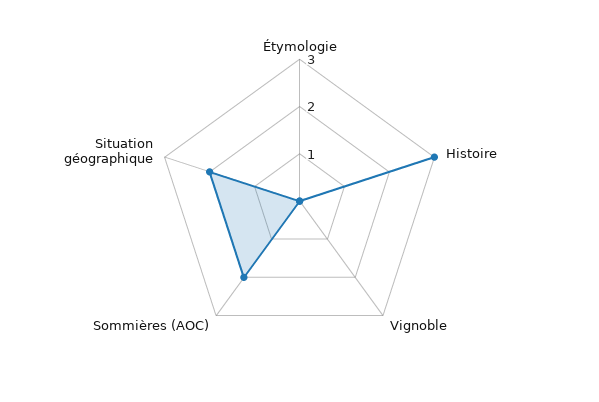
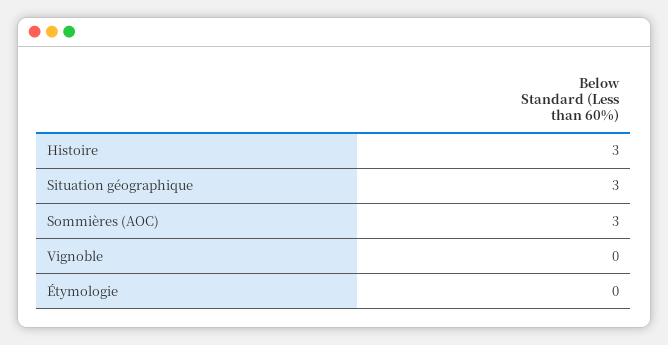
  {
    "Étymologie": 0,
    "Histoire": 3,
    "Vignoble": 0,
-   "Sommières (AOC)": 2,
+   "Sommières (AOC)": 3,
-   "Situation géographique": 2
+   "Situation géographique": 3
  }

